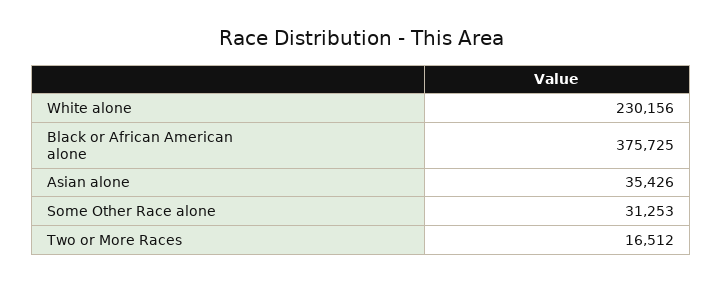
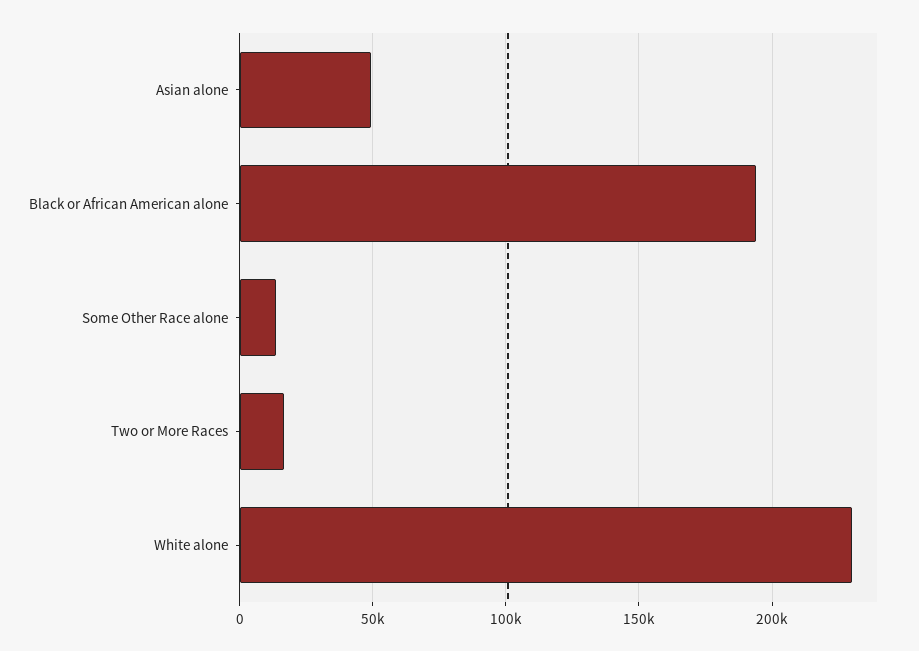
  {
    "White alone": 230156,
-   "Black or African American alone": 375725,
+   "Black or African American alone": 195000,
-   "Asian alone": 35426,
+   "Asian alone": 50000,
-   "Some Other Race alone": 31253,
+   "Some Other Race alone": 15000,
    "Two or More Races": 16512
  }

